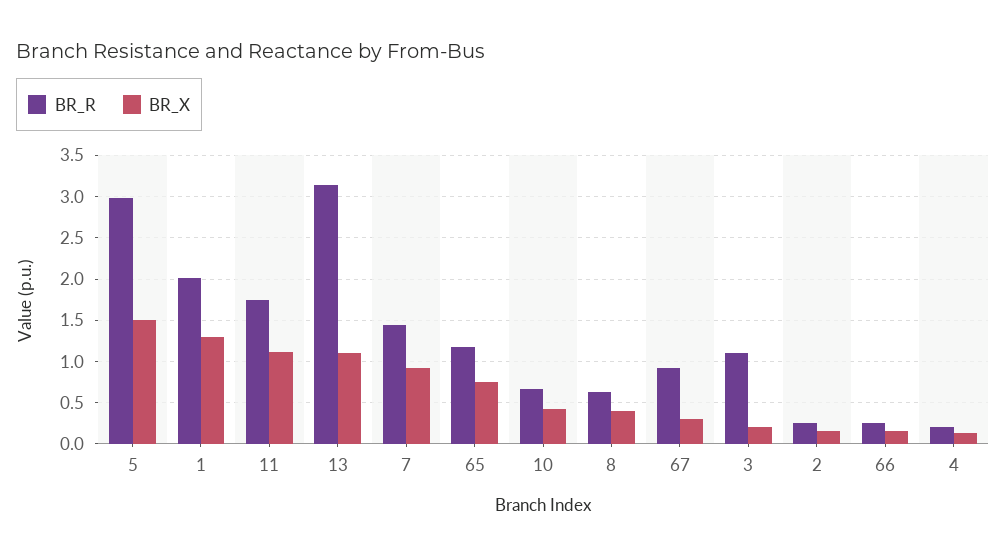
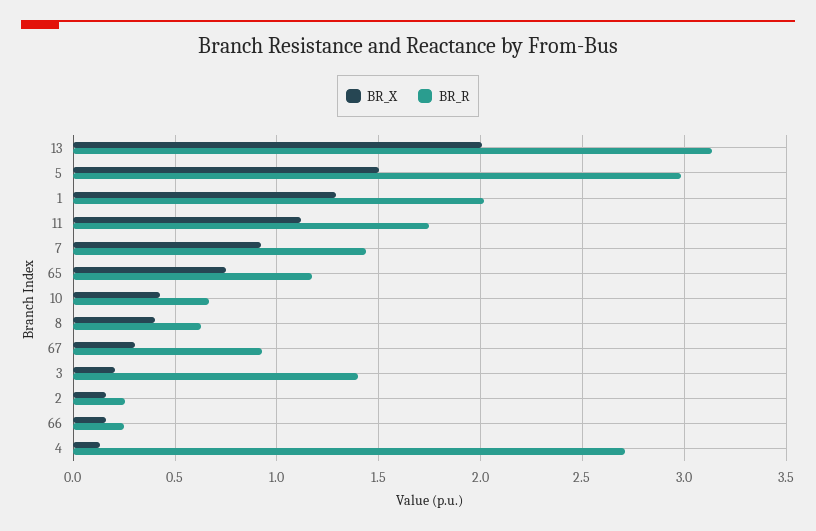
  {
    "BR_R": {
      "5": 3,
      "1": 2,
      "11": 1.75,
      "13": 3.15,
      "7": 1.45,
      "65": 1.15,
      "10": 0.65,
      "8": 0.65,
      "67": 0.95,
-     "3": 1.1,
+     "3": 1.4,
      "2": 0.25,
      "66": 0.25,
-     "4": 0.2
+     "4": 2.7
    },
    "BR_X": {
      "5": 1.5,
      "1": 1.3,
      "11": 1.1,
-     "13": 1.1,
+     "13": 2,
      "7": 0.9,
      "65": 0.75,
      "10": 0.45,
      "8": 0.4,
      "67": 0.3,
      "3": 0.2,
      "2": 0.15,
      "66": 0.15,
      "4": 0.15
    }
  }

